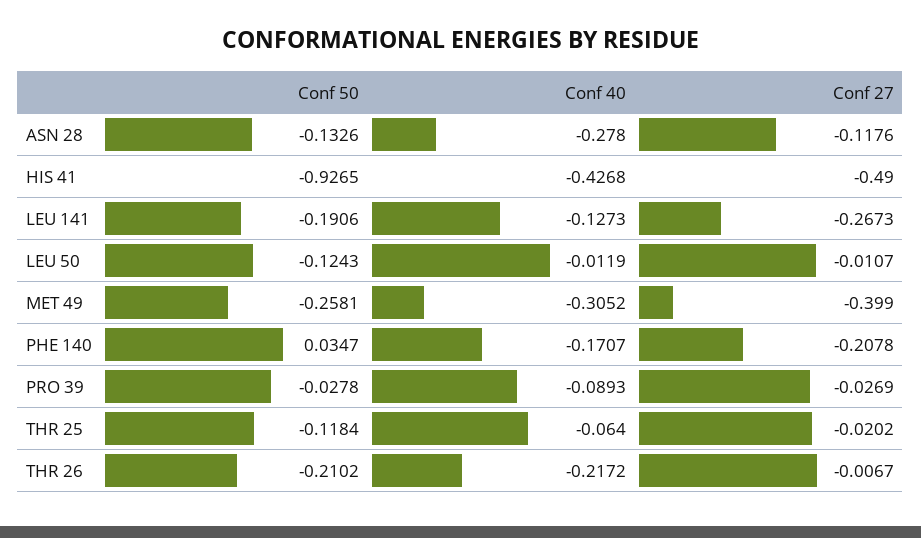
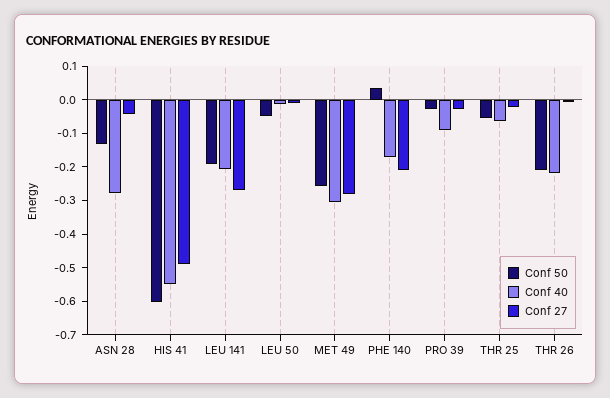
  {
    "Conf 50": {
      "ASN 28": -0.1326,
-     "HIS 41": -0.9265,
+     "HIS 41": -0.6,
      "LEU 141": -0.1906,
-     "LEU 50": -0.1243,
+     "LEU 50": -0.05,
      "MET 49": -0.2581,
      "PHE 140": 0.0347,
      "PRO 39": -0.0278,
-     "THR 25": -0.1184,
+     "THR 25": -0.05,
      "THR 26": -0.2102
    },
    "Conf 40": {
      "ASN 28": -0.278,
-     "HIS 41": -0.4268,
+     "HIS 41": -0.55,
-     "LEU 141": -0.1273,
+     "LEU 141": -0.2,
      "LEU 50": -0.0119,
      "MET 49": -0.3052,
      "PHE 140": -0.1707,
      "PRO 39": -0.0893,
      "THR 25": -0.064,
      "THR 26": -0.2172
    },
    "Conf 27": {
-     "ASN 28": -0.1176,
+     "ASN 28": -0.05,
      "HIS 41": -0.49,
      "LEU 141": -0.2673,
      "LEU 50": -0.0107,
-     "MET 49": -0.399,
+     "MET 49": -0.275,
      "PHE 140": -0.2078,
      "PRO 39": -0.0269,
      "THR 25": -0.0202,
      "THR 26": -0.0067
    }
  }

